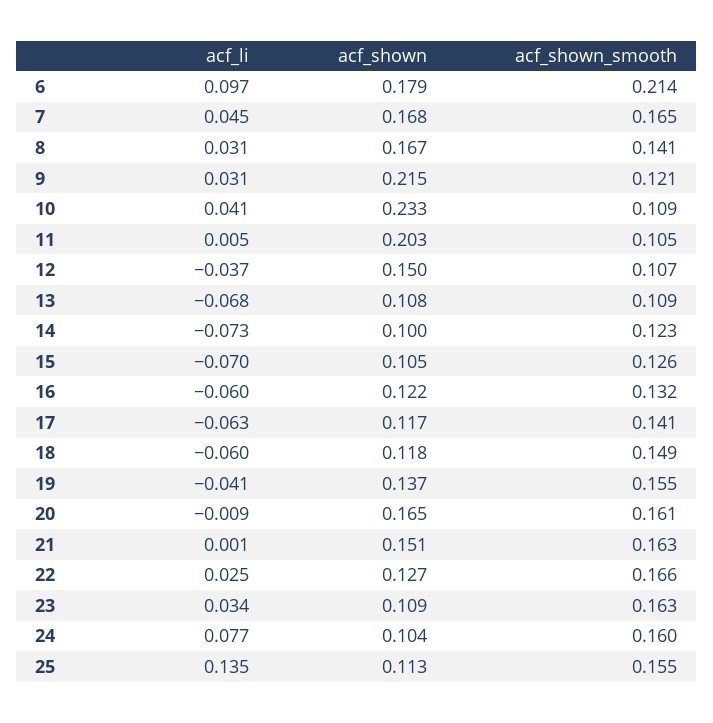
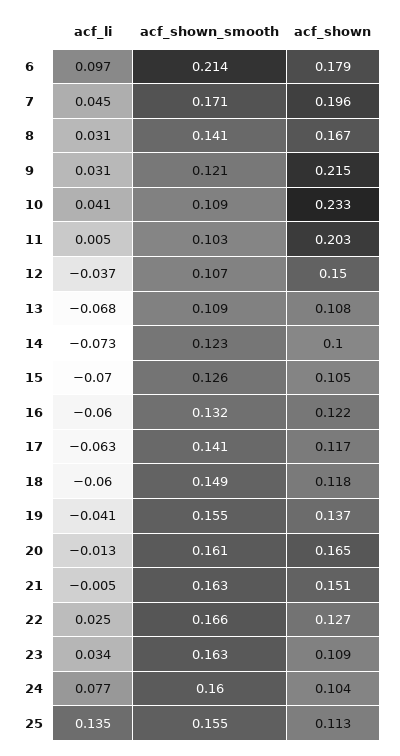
  {
    "acf_li": {
      "6": 0.097,
      "7": 0.045,
      "8": 0.031,
      "9": 0.031,
      "10": 0.041,
      "11": 0.005,
      "12": -0.037,
      "13": -0.068,
      "14": -0.073,
      "15": -0.07,
      "16": -0.06,
      "17": -0.063,
      "18": -0.06,
      "19": -0.041,
-     "20": -0.009,
+     "20": -0.013,
-     "21": 0.001,
+     "21": -0.005,
      "22": 0.025,
      "23": 0.034,
      "24": 0.077,
      "25": 0.135
    },
    "acf_shown": {
      "6": 0.179,
-     "7": 0.168,
+     "7": 0.196,
      "8": 0.167,
      "9": 0.215,
      "10": 0.233,
      "11": 0.203,
      "12": 0.15,
      "13": 0.108,
      "14": 0.1,
      "15": 0.105,
      "16": 0.122,
      "17": 0.117,
      "18": 0.118,
      "19": 0.137,
      "20": 0.165,
      "21": 0.151,
      "22": 0.127,
      "23": 0.109,
      "24": 0.104,
      "25": 0.113
    },
    "acf_shown_smooth": {
      "6": 0.214,
-     "7": 0.165,
+     "7": 0.171,
      "8": 0.141,
      "9": 0.121,
      "10": 0.109,
-     "11": 0.105,
+     "11": 0.103,
      "12": 0.107,
      "13": 0.109,
      "14": 0.123,
      "15": 0.126,
      "16": 0.132,
      "17": 0.141,
      "18": 0.149,
      "19": 0.155,
      "20": 0.161,
      "21": 0.163,
      "22": 0.166,
      "23": 0.163,
      "24": 0.16,
      "25": 0.155
    }
  }

